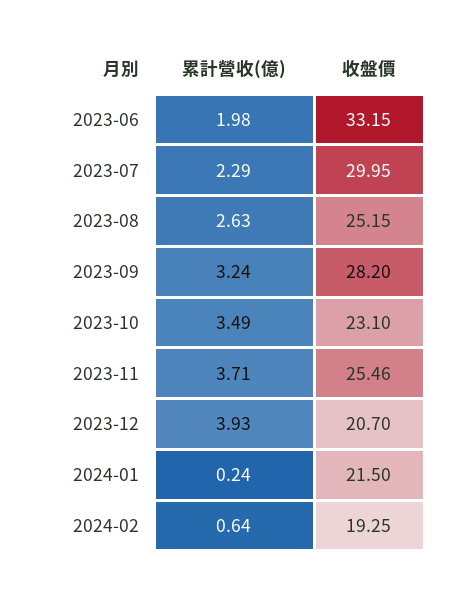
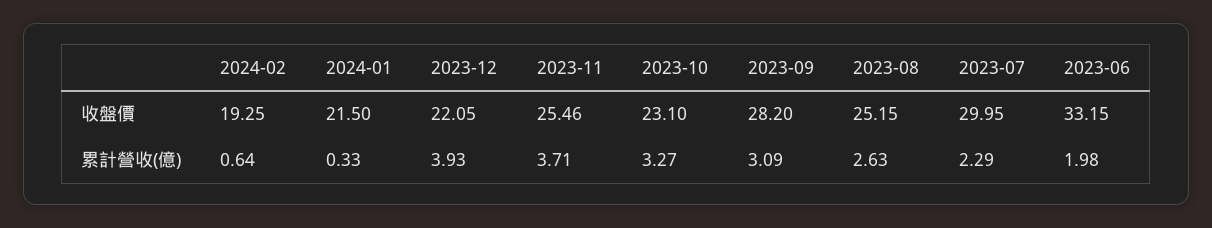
  {
    "累計營收(億)": {
      "2023-06": 1.98,
      "2023-07": 2.29,
      "2023-08": 2.63,
-     "2023-09": 3.24,
+     "2023-09": 3.09,
-     "2023-10": 3.49,
+     "2023-10": 3.27,
      "2023-11": 3.71,
      "2023-12": 3.93,
-     "2024-01": 0.24,
+     "2024-01": 0.33,
      "2024-02": 0.64
    },
    "收盤價": {
      "2023-06": 33.15,
      "2023-07": 29.95,
      "2023-08": 25.15,
      "2023-09": 28.2,
      "2023-10": 23.1,
      "2023-11": 25.46,
-     "2023-12": 20.7,
+     "2023-12": 22.05,
      "2024-01": 21.5,
      "2024-02": 19.25
    }
  }

